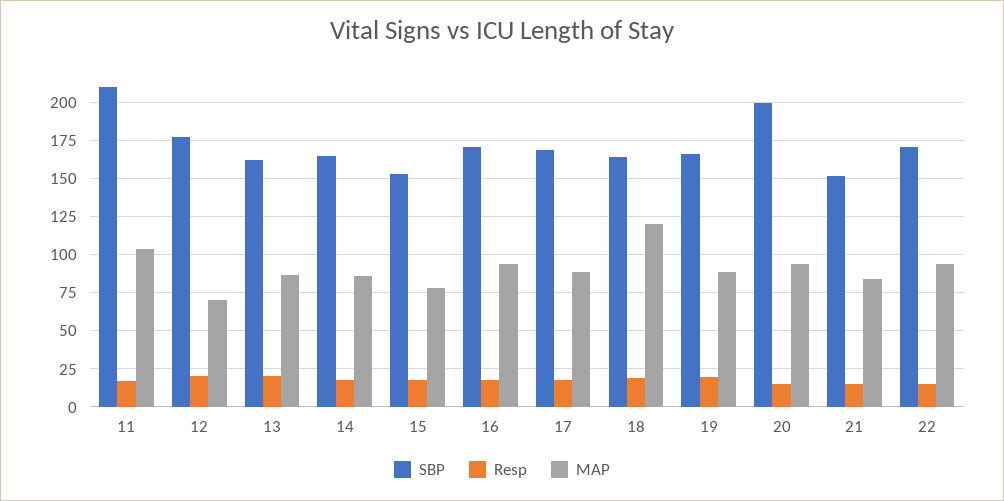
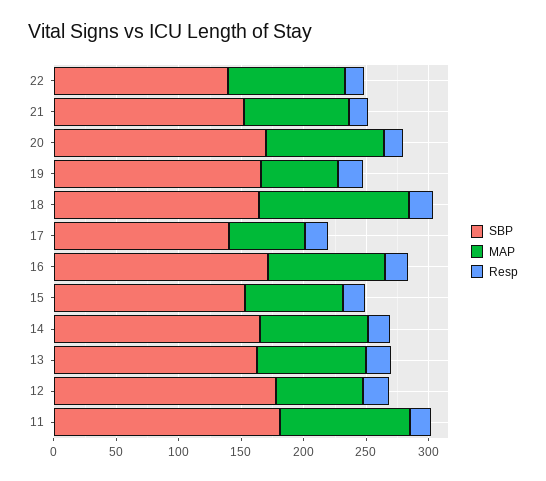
  {
    "SBP": {
-     "11": 210,
+     "11": 180,
      "12": 180,
      "13": 165,
      "14": 165,
      "15": 155,
      "16": 170,
-     "17": 170,
+     "17": 140,
      "18": 165,
      "19": 165,
-     "20": 200,
+     "20": 170,
      "21": 150,
-     "22": 170
+     "22": 140
    },
    "Resp": {
      "11": 15,
      "12": 20,
      "13": 20,
      "14": 20,
      "15": 20,
      "16": 20,
      "17": 20,
      "18": 20,
      "19": 20,
      "20": 15,
      "21": 15,
      "22": 15
    },
    "MAP": {
      "11": 105,
      "12": 70,
      "13": 85,
      "14": 85,
      "15": 80,
      "16": 95,
-     "17": 90,
+     "17": 60,
      "18": 120,
-     "19": 90,
+     "19": 60,
      "20": 95,
      "21": 85,
      "22": 95
    }
  }

